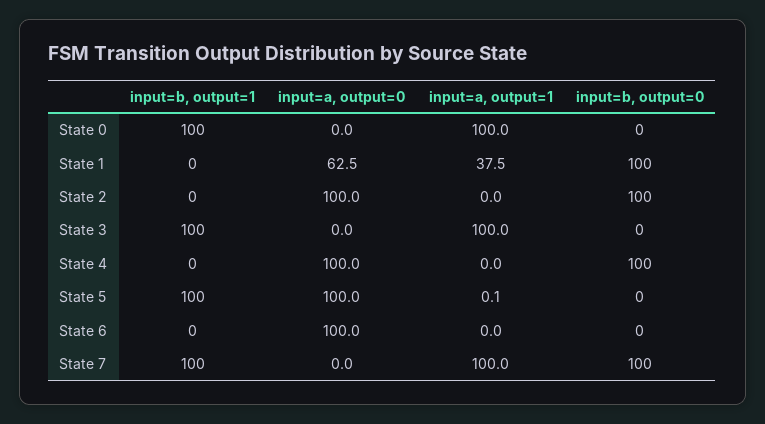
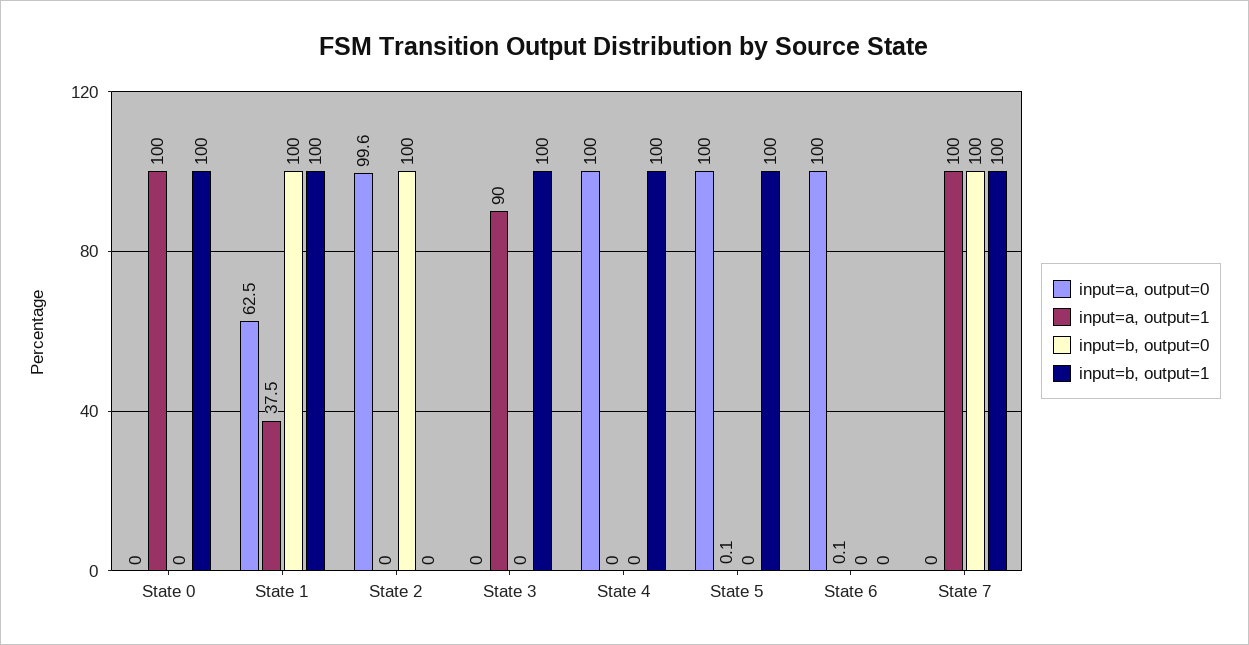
  {
    "input=b, output=1": {
      "State 0": 100,
-     "State 1": 0,
+     "State 1": 100,
      "State 2": 0,
      "State 3": 100,
-     "State 4": 0,
+     "State 4": 100,
      "State 5": 100,
      "State 6": 0,
      "State 7": 100
    },
    "input=a, output=0": {
      "State 0": 0,
      "State 1": 62.5,
-     "State 2": 100,
+     "State 2": 99.6,
      "State 3": 0,
      "State 4": 100,
      "State 5": 100,
      "State 6": 100,
      "State 7": 0
    },
    "input=a, output=1": {
      "State 0": 100,
      "State 1": 37.5,
      "State 2": 0,
-     "State 3": 100,
+     "State 3": 90,
      "State 4": 0,
      "State 5": 0.1,
-     "State 6": 0,
+     "State 6": 0.1,
      "State 7": 100
    },
    "input=b, output=0": {
      "State 0": 0,
      "State 1": 100,
      "State 2": 100,
      "State 3": 0,
-     "State 4": 100,
+     "State 4": 0,
      "State 5": 0,
      "State 6": 0,
      "State 7": 100
    }
  }

